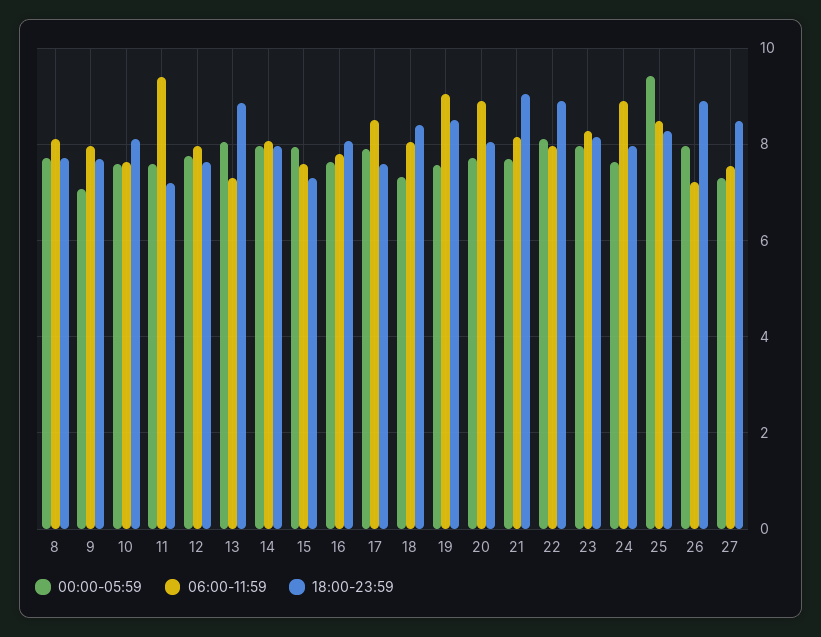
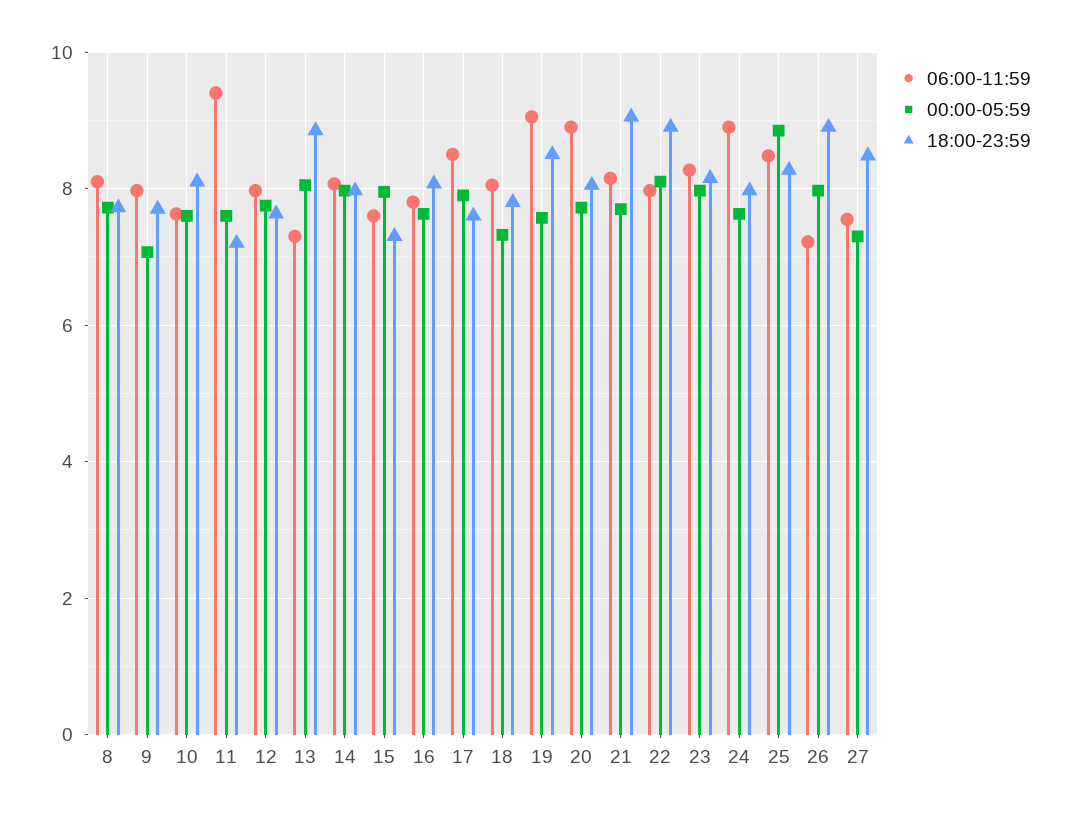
  {
    "00:00-05:59": {
      "8": 7.8,
      "9": 7,
      "10": 7.6,
      "11": 7.6,
      "12": 7.8,
      "13": 8,
      "14": 8,
      "15": 8,
      "16": 7.6,
      "17": 8,
      "18": 7.4,
      "19": 7.6,
      "20": 7.8,
      "21": 7.8,
      "22": 8.2,
      "23": 8,
      "24": 7.6,
-     "25": 9.4,
+     "25": 8.8,
      "26": 8,
      "27": 7.4
    },
    "06:00-11:59": {
      "8": 8.2,
      "9": 8,
      "10": 7.6,
      "11": 9.4,
      "12": 8,
      "13": 7.4,
      "14": 8,
      "15": 7.6,
      "16": 7.8,
      "17": 8.6,
      "18": 8,
      "19": 9,
      "20": 9,
      "21": 8.2,
      "22": 8,
      "23": 8.2,
      "24": 9,
      "25": 8.4,
      "26": 7.2,
      "27": 7.6
    },
    "18:00-23:59": {
      "8": 7.8,
      "9": 7.8,
      "10": 8.2,
      "11": 7.2,
      "12": 7.6,
      "13": 8.8,
      "14": 8,
      "15": 7.4,
      "16": 8,
      "17": 7.6,
-     "18": 8.4,
+     "18": 7.8,
      "19": 8.6,
      "20": 8,
      "21": 9,
      "22": 9,
      "23": 8.2,
      "24": 8,
      "25": 8.2,
      "26": 9,
      "27": 8.4
    }
  }

